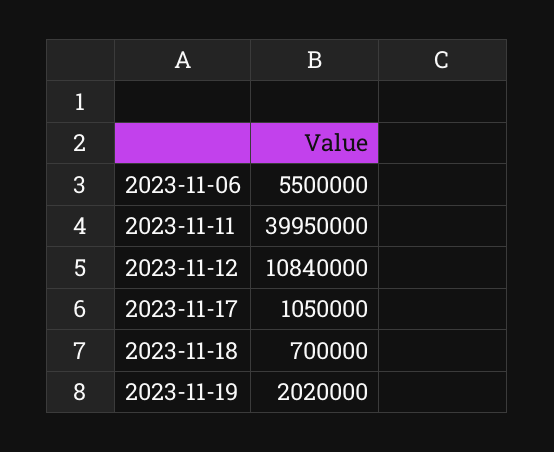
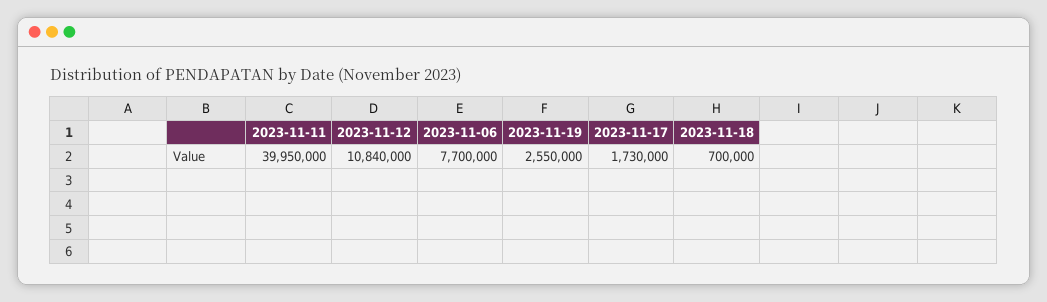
  {
-   "2023-11-06": 5500000,
+   "2023-11-06": 7700000,
    "2023-11-11": 39950000,
    "2023-11-12": 10840000,
-   "2023-11-17": 1050000,
+   "2023-11-17": 1730000,
    "2023-11-18": 700000,
-   "2023-11-19": 2020000
+   "2023-11-19": 2550000
  }

